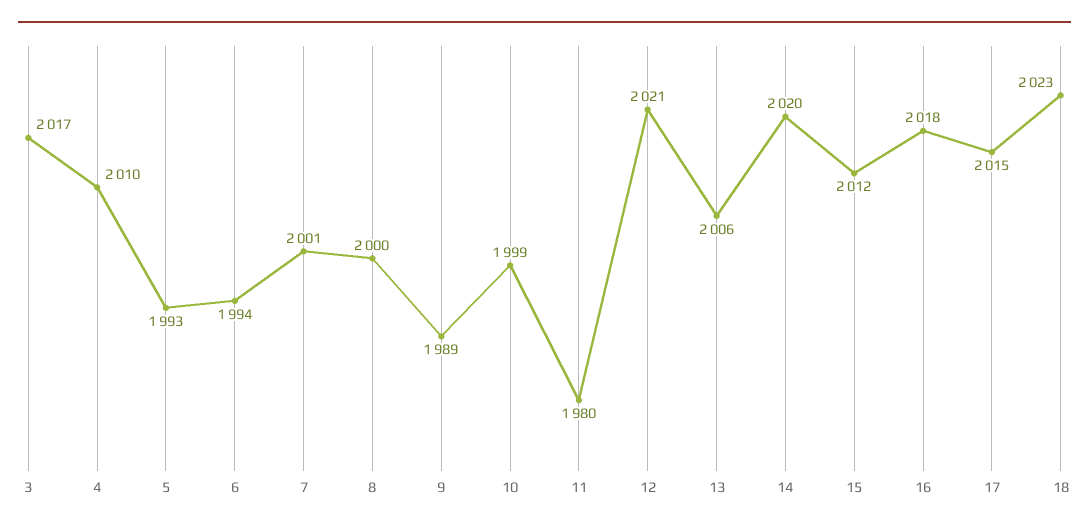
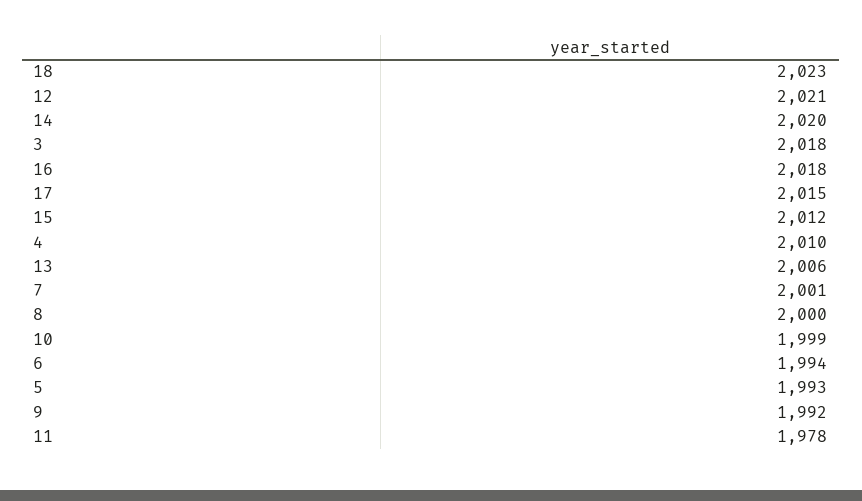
  {
-   "3": 2017,
+   "3": 2018,
    "4": 2010,
    "5": 1993,
    "6": 1994,
    "7": 2001,
    "8": 2000,
-   "9": 1989,
+   "9": 1992,
    "10": 1999,
-   "11": 1980,
+   "11": 1978,
    "12": 2021,
    "13": 2006,
    "14": 2020,
    "15": 2012,
    "16": 2018,
    "17": 2015,
    "18": 2023
  }

